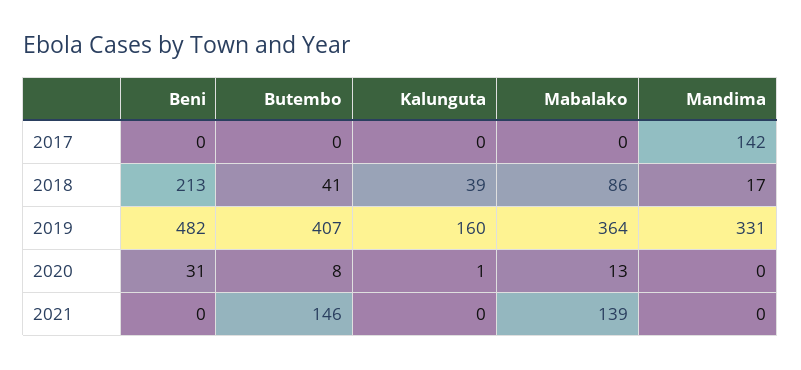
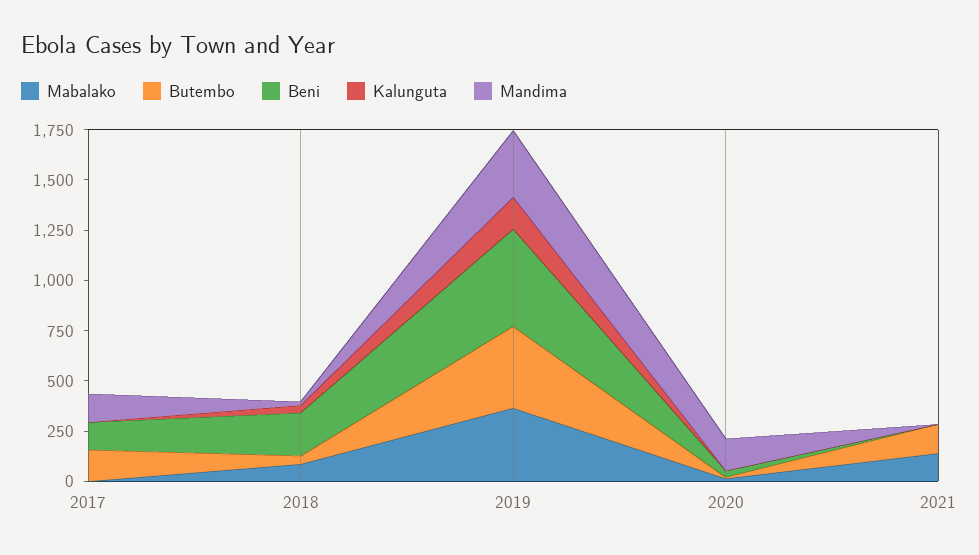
  {
    "Beni": {
-     "2017": 0,
+     "2017": 150,
      "2018": 213,
      "2019": 482,
      "2020": 31,
      "2021": 0
    },
    "Butembo": {
-     "2017": 0,
+     "2017": 150,
      "2018": 41,
      "2019": 407,
      "2020": 8,
      "2021": 146
    },
    "Kalunguta": {
      "2017": 0,
      "2018": 39,
      "2019": 160,
      "2020": 1,
      "2021": 0
    },
    "Mabalako": {
      "2017": 0,
      "2018": 86,
      "2019": 364,
      "2020": 13,
      "2021": 139
    },
    "Mandima": {
      "2017": 142,
      "2018": 17,
      "2019": 331,
-     "2020": 0,
+     "2020": 150,
      "2021": 0
    }
  }

